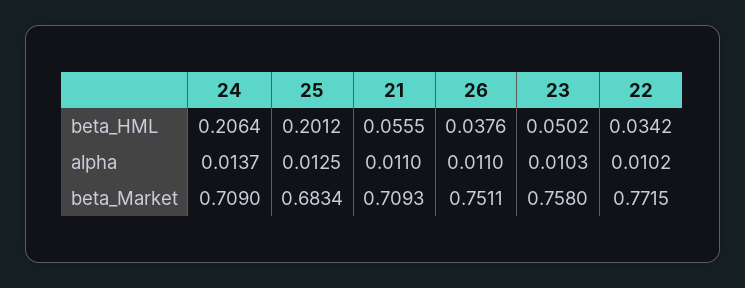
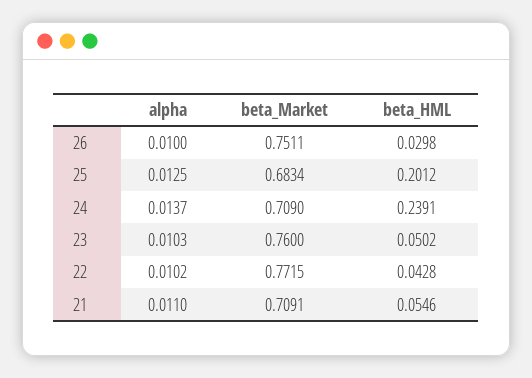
  {
    "24": {
-     "beta_HML": 0.2064,
+     "beta_HML": 0.2391,
      "alpha": 0.0137,
      "beta_Market": 0.709
    },
    "25": {
      "beta_HML": 0.2012,
      "alpha": 0.0125,
      "beta_Market": 0.6834
    },
    "21": {
-     "beta_HML": 0.0555,
+     "beta_HML": 0.0546,
      "alpha": 0.011,
-     "beta_Market": 0.7093
+     "beta_Market": 0.7091
    },
    "26": {
-     "beta_HML": 0.0376,
+     "beta_HML": 0.0298,
-     "alpha": 0.011,
+     "alpha": 0.01,
      "beta_Market": 0.7511
    },
    "23": {
      "beta_HML": 0.0502,
      "alpha": 0.0103,
-     "beta_Market": 0.758
+     "beta_Market": 0.76
    },
    "22": {
-     "beta_HML": 0.0342,
+     "beta_HML": 0.0428,
      "alpha": 0.0102,
      "beta_Market": 0.7715
    }
  }

